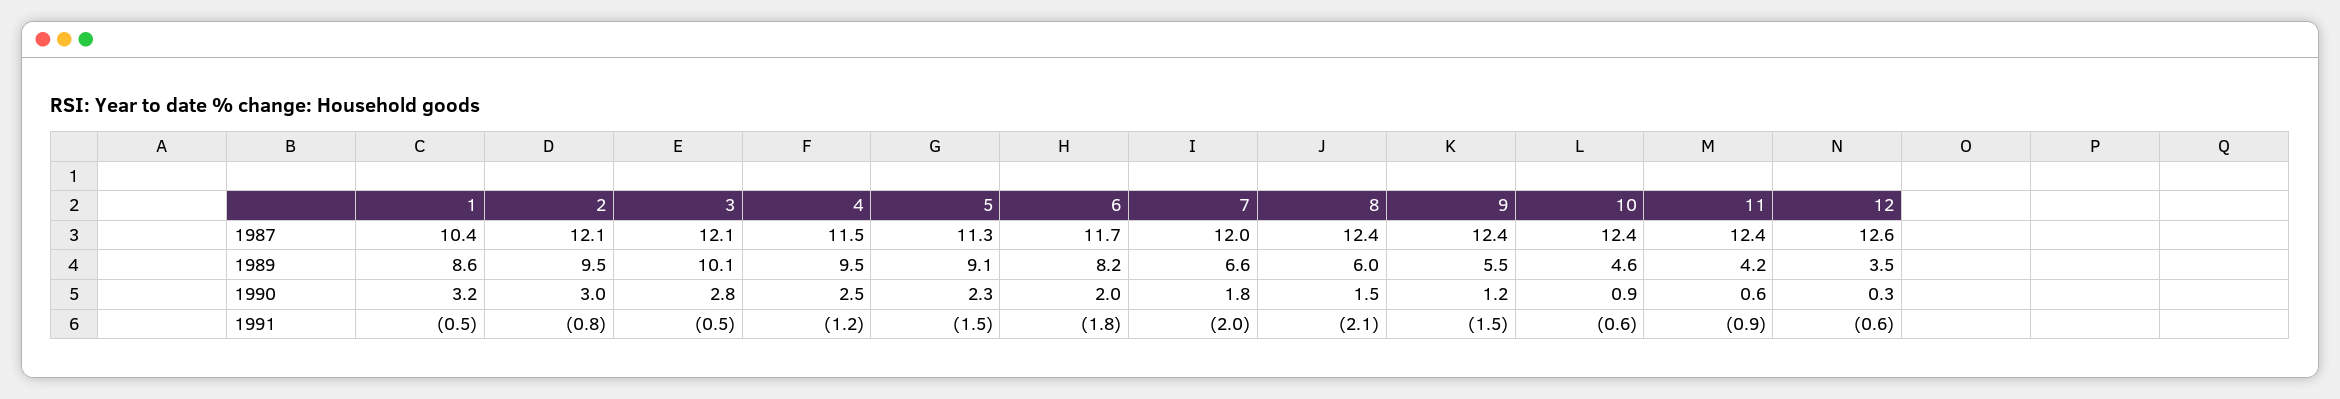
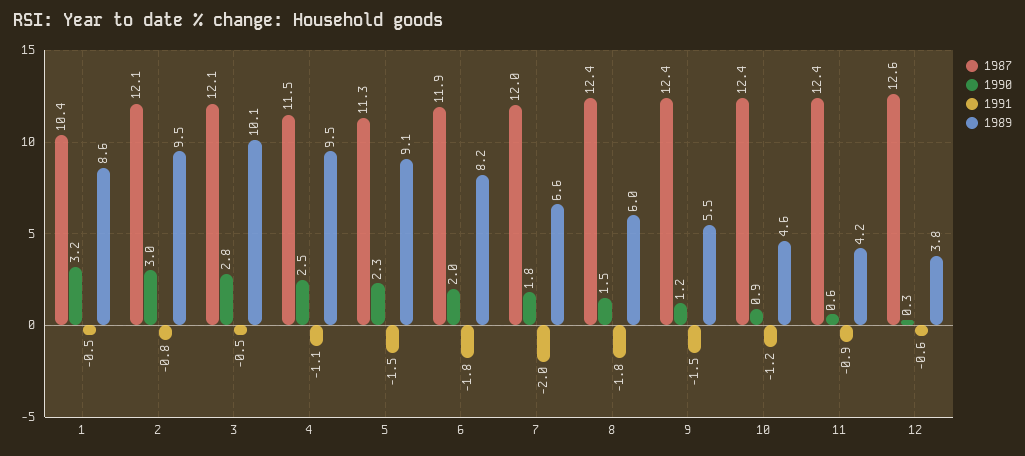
  {
    "1987": {
      "1": 10.4,
      "2": 12.1,
      "3": 12.1,
      "4": 11.5,
      "5": 11.3,
-     "6": 11.7,
+     "6": 11.9,
      "7": 12,
      "8": 12.4,
      "9": 12.4,
      "10": 12.4,
      "11": 12.4,
      "12": 12.6
    },
    "1989": {
      "1": 8.6,
      "2": 9.5,
      "3": 10.1,
      "4": 9.5,
      "5": 9.1,
      "6": 8.2,
      "7": 6.6,
      "8": 6,
      "9": 5.5,
      "10": 4.6,
      "11": 4.2,
-     "12": 3.5
+     "12": 3.8
    },
    "1990": {
      "1": 3.2,
      "2": 3,
      "3": 2.8,
      "4": 2.5,
      "5": 2.3,
      "6": 2,
      "7": 1.8,
      "8": 1.5,
      "9": 1.2,
      "10": 0.9,
      "11": 0.6,
      "12": 0.3
    },
    "1991": {
      "1": -0.5,
      "2": -0.8,
      "3": -0.5,
-     "4": -1.2,
+     "4": -1.1,
      "5": -1.5,
      "6": -1.8,
      "7": -2,
-     "8": -2.1,
+     "8": -1.8,
      "9": -1.5,
-     "10": -0.6,
+     "10": -1.2,
      "11": -0.9,
      "12": -0.6
    }
  }

